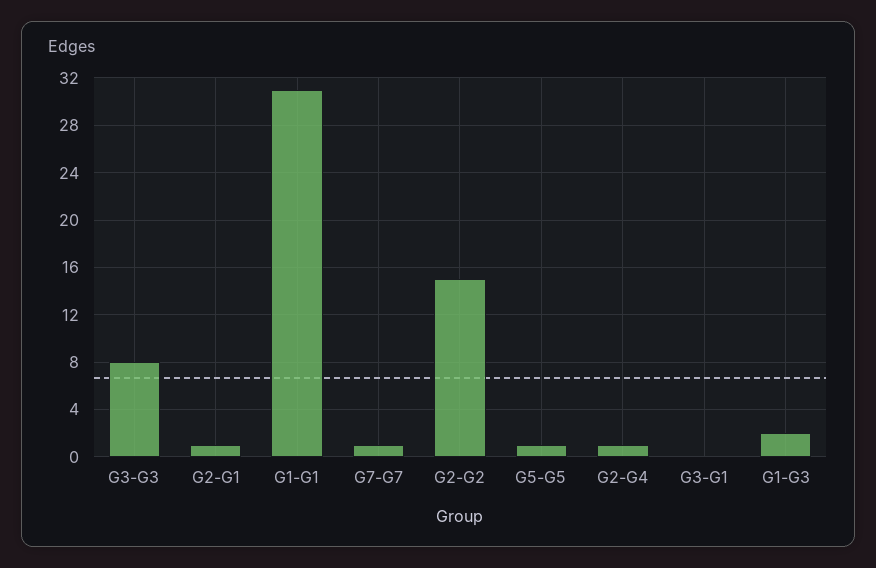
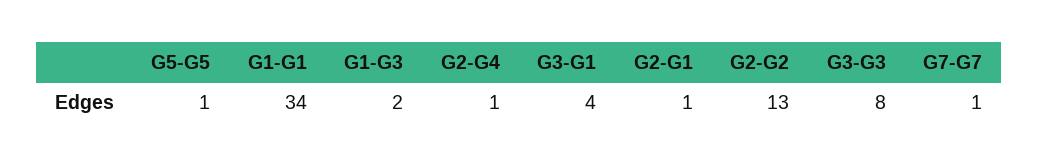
  {
    "G3-G3": 8,
    "G2-G1": 1,
-   "G1-G1": 31,
+   "G1-G1": 34,
    "G7-G7": 1,
-   "G2-G2": 15,
+   "G2-G2": 13,
    "G5-G5": 1,
    "G2-G4": 1,
-   "G3-G1": 0,
+   "G3-G1": 4,
    "G1-G3": 2
  }

